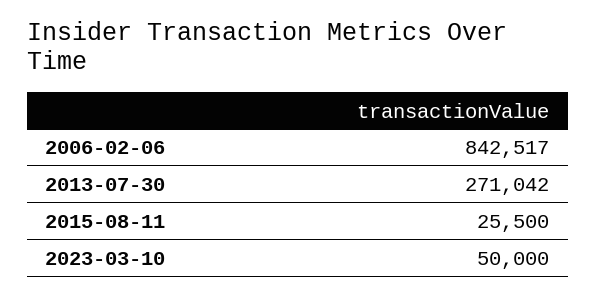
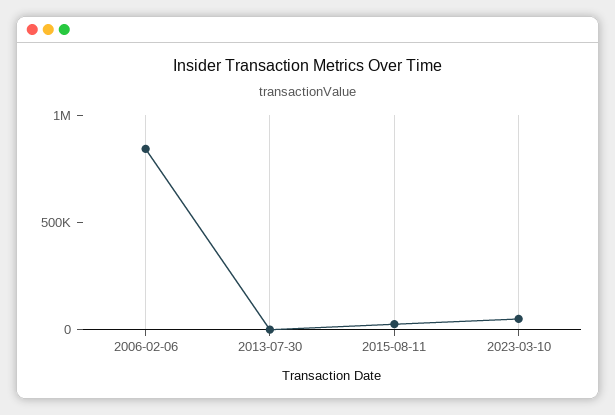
  {
    "2006-02-06": 842517,
-   "2013-07-30": 271042,
+   "2013-07-30": 0,
    "2015-08-11": 25500,
    "2023-03-10": 50000
  }

